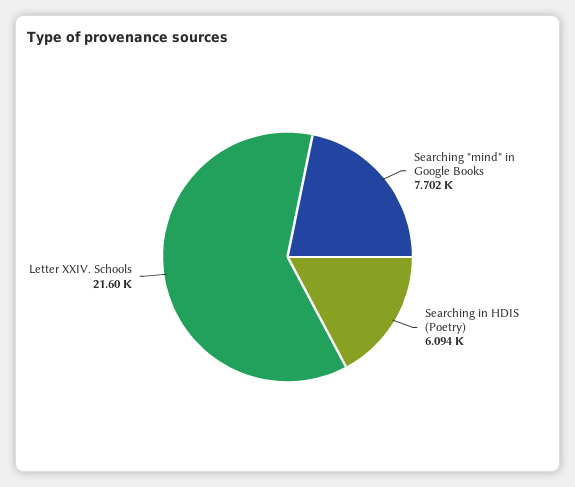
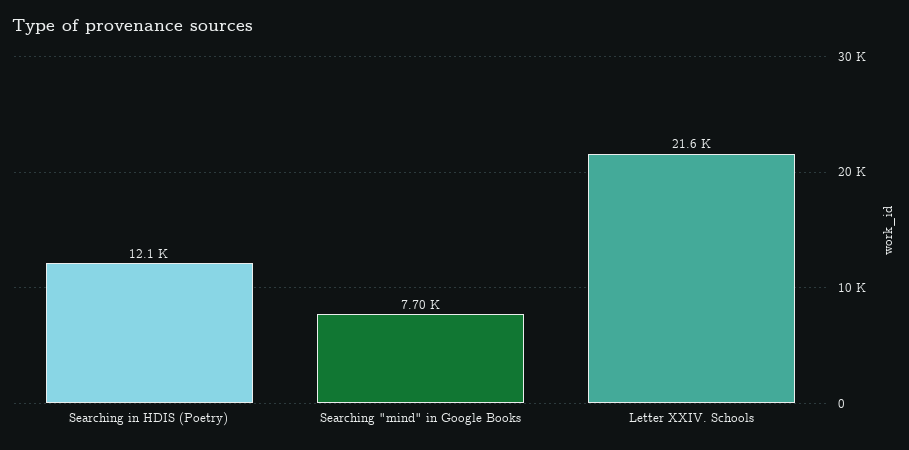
  {
    "Searching \"mind\" in Google Books": 7702,
-   "Searching in HDIS (Poetry)": 6094,
+   "Searching in HDIS (Poetry)": 12100,
    "Letter XXIV. Schools": 21600
  }

